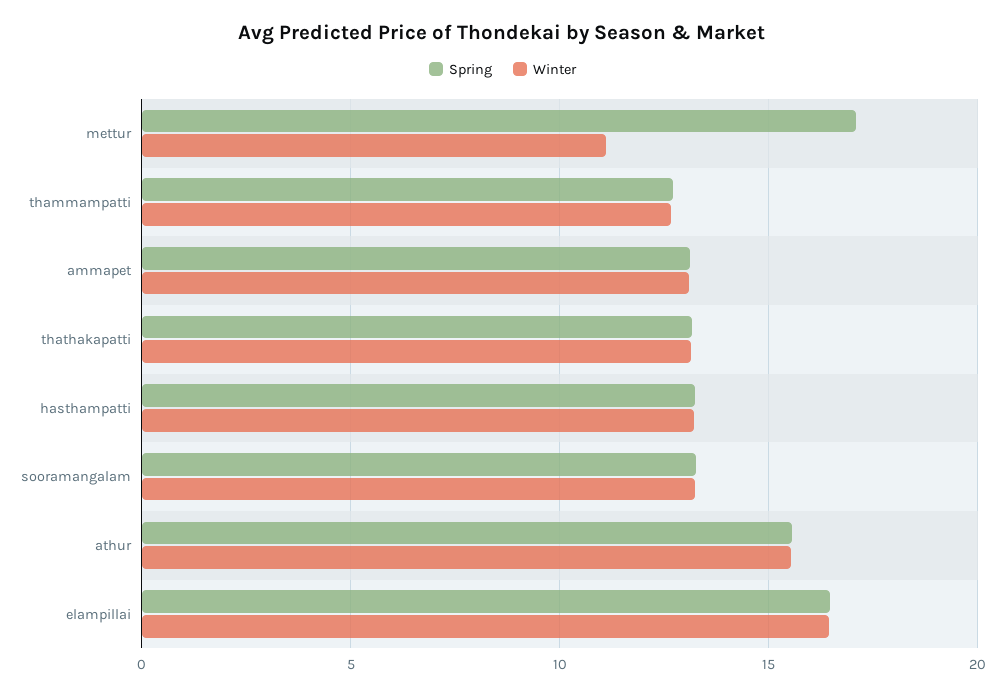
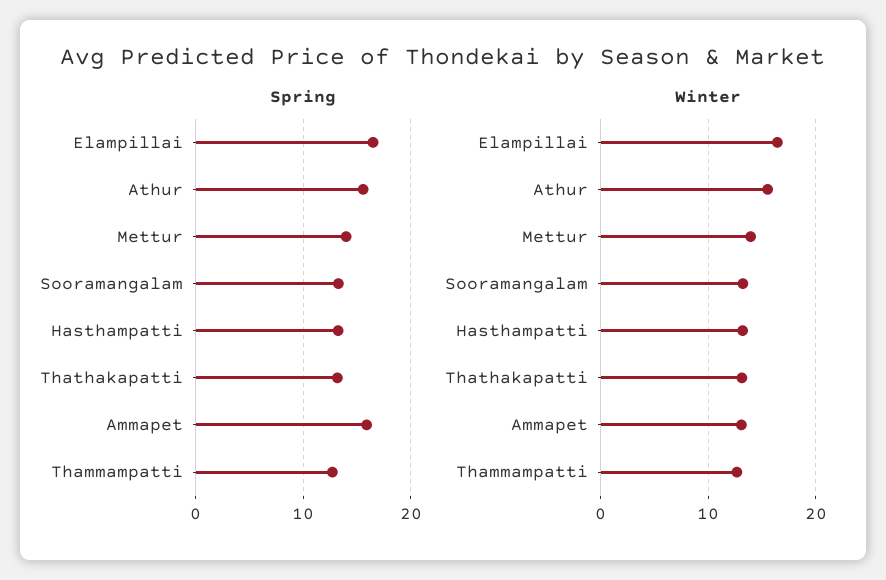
  {
    "Spring": {
-     "mettur": 17,
+     "mettur": 14,
      "thammampatti": 12.5,
-     "ammapet": 13,
+     "ammapet": 16,
      "thathakapatti": 13,
      "hasthampatti": 13,
      "sooramangalam": 13.5,
      "athur": 15.5,
      "elampillai": 16.5
    },
    "Winter": {
-     "mettur": 11,
+     "mettur": 14,
      "thammampatti": 12.5,
      "ammapet": 13,
      "thathakapatti": 13,
      "hasthampatti": 13,
      "sooramangalam": 13,
      "athur": 15.5,
      "elampillai": 16.5
    }
  }

